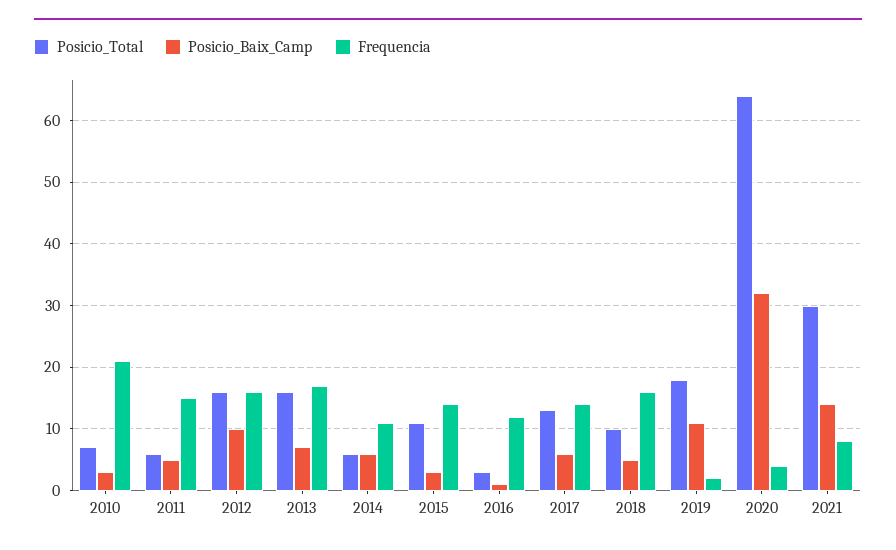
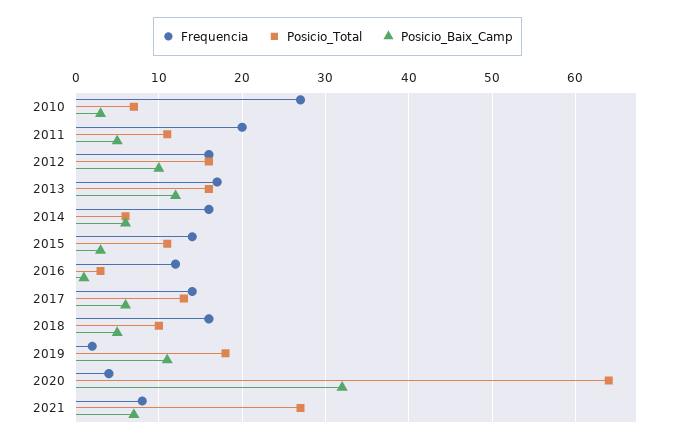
  {
    "Posicio_Total": {
      "2010": 7,
-     "2011": 6,
+     "2011": 11,
      "2012": 16,
      "2013": 16,
      "2014": 6,
      "2015": 11,
      "2016": 3,
      "2017": 13,
      "2018": 10,
      "2019": 18,
      "2020": 64,
-     "2021": 30
+     "2021": 27
    },
    "Posicio_Baix_Camp": {
      "2010": 3,
      "2011": 5,
      "2012": 10,
-     "2013": 7,
+     "2013": 12,
      "2014": 6,
      "2015": 3,
      "2016": 1,
      "2017": 6,
      "2018": 5,
      "2019": 11,
      "2020": 32,
-     "2021": 14
+     "2021": 7
    },
    "Frequencia": {
-     "2010": 21,
+     "2010": 27,
-     "2011": 15,
+     "2011": 20,
      "2012": 16,
      "2013": 17,
-     "2014": 11,
+     "2014": 16,
      "2015": 14,
      "2016": 12,
      "2017": 14,
      "2018": 16,
      "2019": 2,
      "2020": 4,
      "2021": 8
    }
  }

